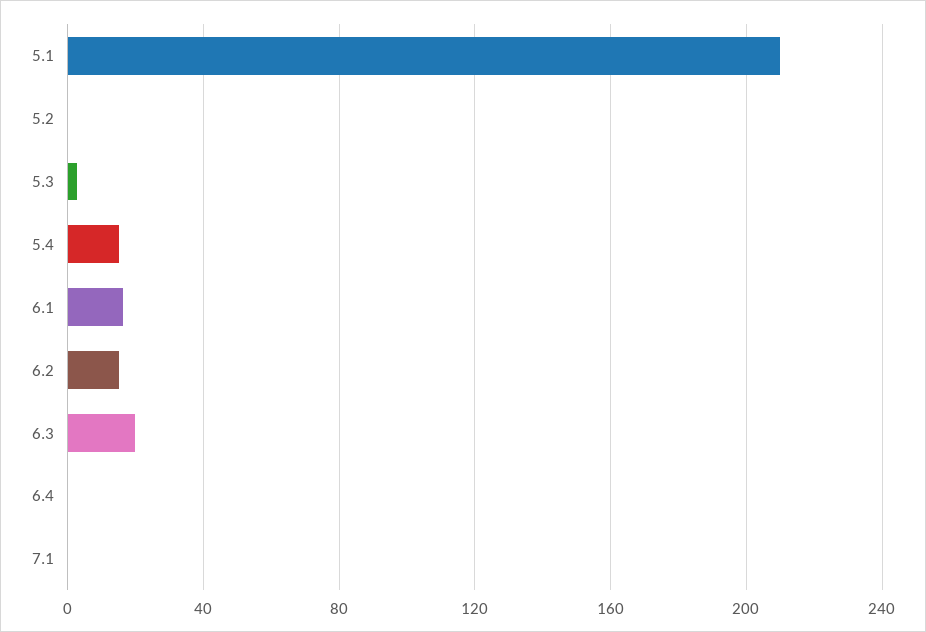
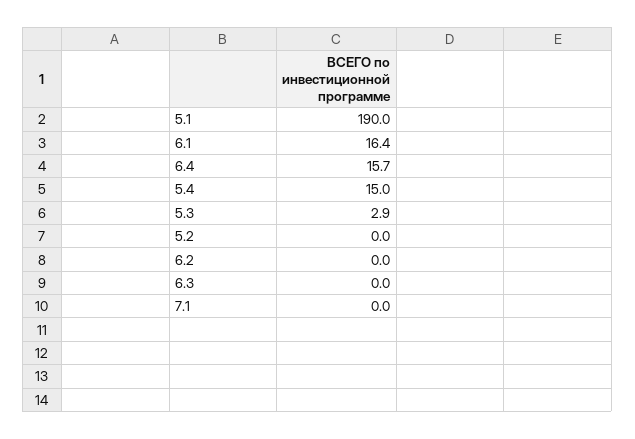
  {
-   "5.1": 210,
+   "5.1": 190,
    "5.2": 0,
    "5.3": 2.9,
    "5.4": 15,
    "6.1": 16.4,
-   "6.2": 15,
+   "6.2": 0,
-   "6.3": 20,
+   "6.3": 0,
-   "6.4": 0,
+   "6.4": 15.7,
    "7.1": 0
  }

